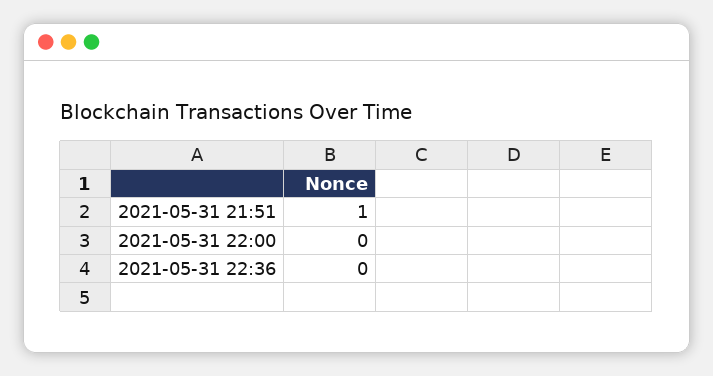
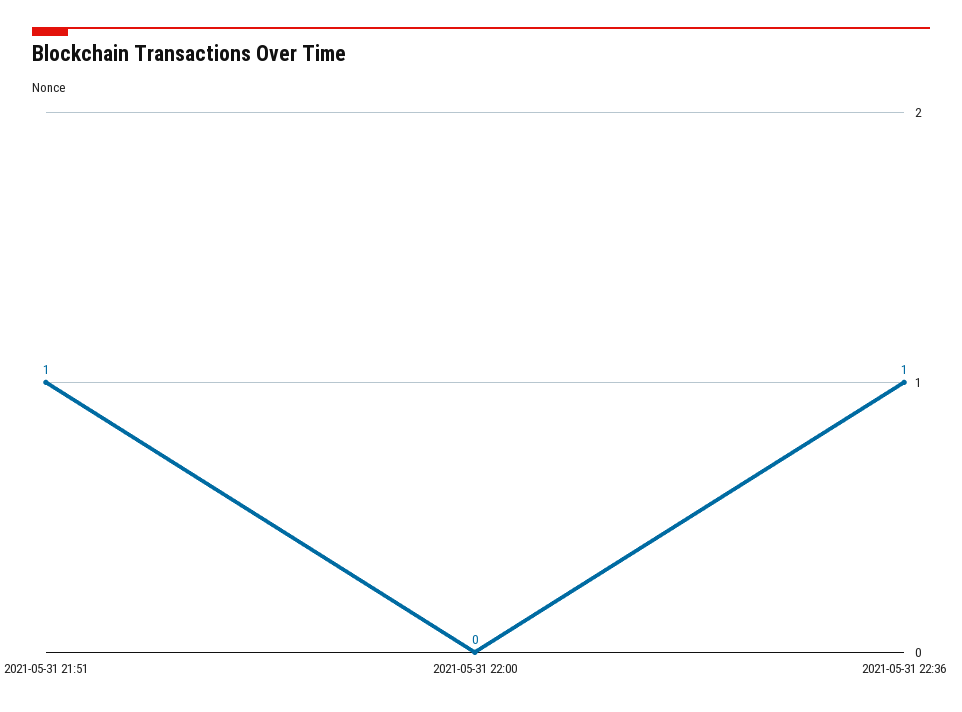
  {
    "2021-05-31 21:51": 1,
    "2021-05-31 22:00": 0,
-   "2021-05-31 22:36": 0
+   "2021-05-31 22:36": 1
  }

